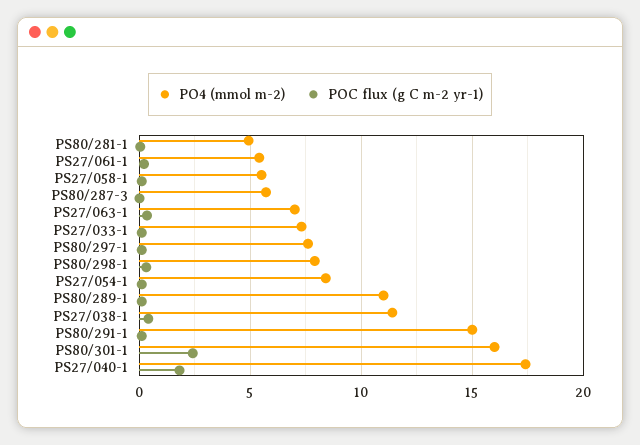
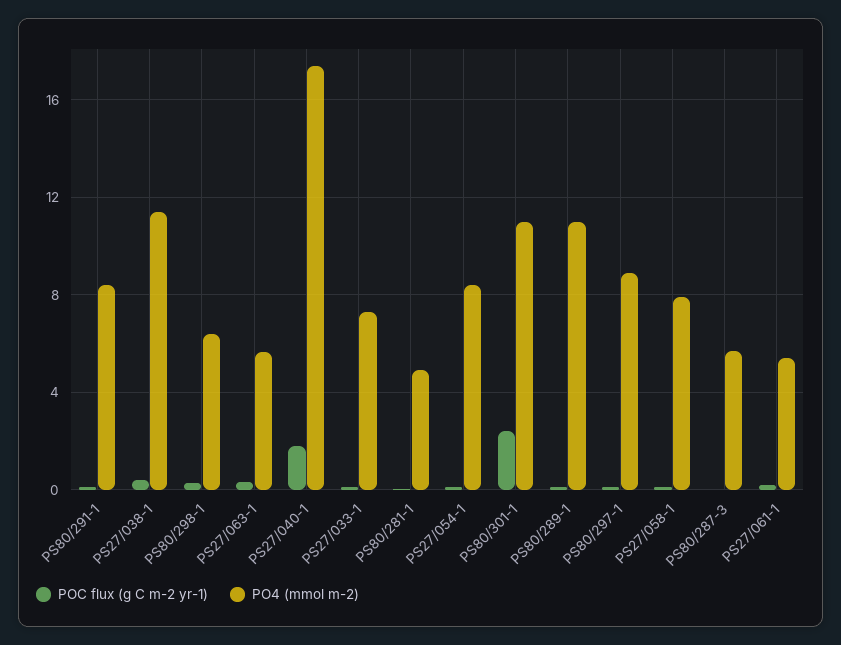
  {
    "PO4 (mmol m-2)": {
      "PS80/281-1": 5,
      "PS27/061-1": 5.5,
-     "PS27/058-1": 5.5,
+     "PS27/058-1": 8,
      "PS80/287-3": 5.5,
-     "PS27/063-1": 7,
+     "PS27/063-1": 5.5,
      "PS27/033-1": 7.5,
-     "PS80/297-1": 7.5,
+     "PS80/297-1": 9,
-     "PS80/298-1": 8,
+     "PS80/298-1": 6.5,
      "PS27/054-1": 8.5,
      "PS80/289-1": 11,
      "PS27/038-1": 11.5,
-     "PS80/291-1": 15,
+     "PS80/291-1": 8.5,
-     "PS80/301-1": 16,
+     "PS80/301-1": 11,
      "PS27/040-1": 17.5
    },
    "POC flux (g C m-2 yr-1)": {
      "PS80/281-1": 0,
      "PS27/061-1": 0,
      "PS27/058-1": 0,
      "PS80/287-3": 0,
      "PS27/063-1": 0.5,
      "PS27/033-1": 0,
      "PS80/297-1": 0,
      "PS80/298-1": 0.5,
      "PS27/054-1": 0,
      "PS80/289-1": 0,
      "PS27/038-1": 0.5,
      "PS80/291-1": 0,
      "PS80/301-1": 2.5,
      "PS27/040-1": 2
    }
  }

